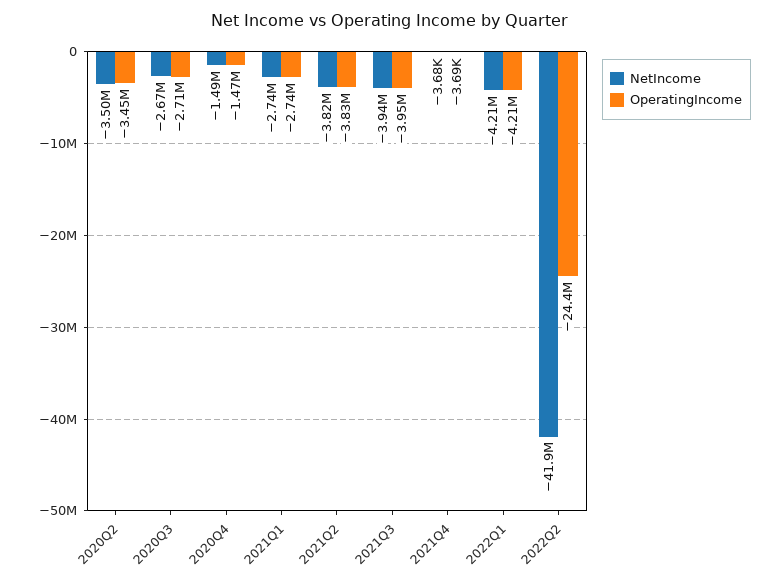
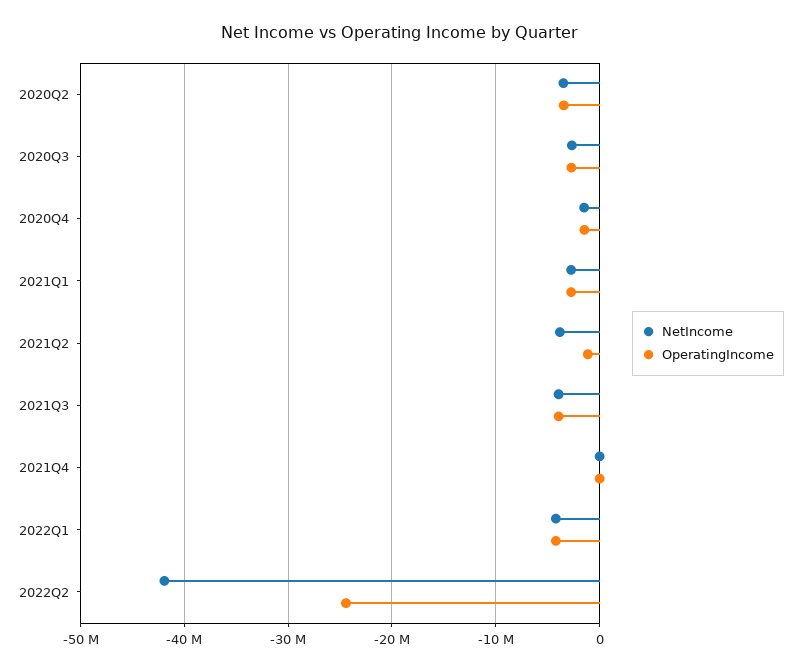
  {
    "NetIncome": {
      "2020Q2": -3500000,
      "2020Q3": -2670000,
      "2020Q4": -1490000,
      "2021Q1": -2740000,
      "2021Q2": -3820000,
      "2021Q3": -3940000,
      "2021Q4": -3680,
      "2022Q1": -4210000,
      "2022Q2": -41900000
    },
    "OperatingIncome": {
      "2020Q2": -3450000,
      "2020Q3": -2710000,
      "2020Q4": -1470000,
      "2021Q1": -2740000,
-     "2021Q2": -3830000,
+     "2021Q2": -1000000,
      "2021Q3": -3950000,
      "2021Q4": -3690,
      "2022Q1": -4210000,
      "2022Q2": -24400000
    }
  }

